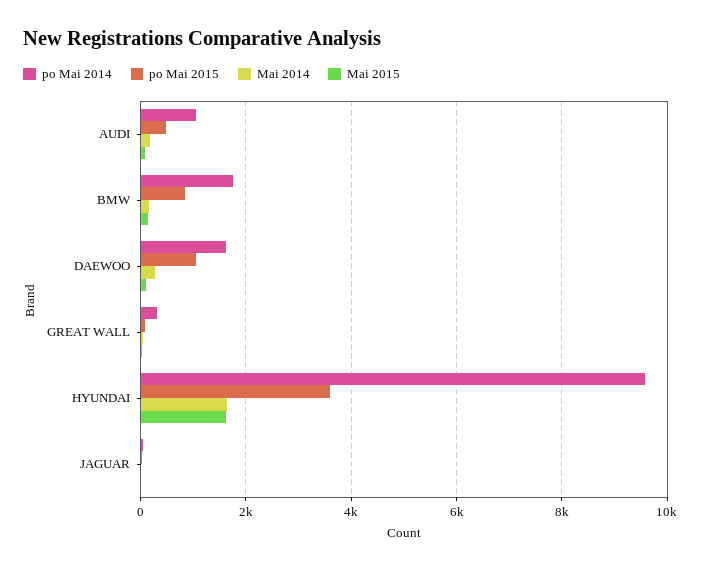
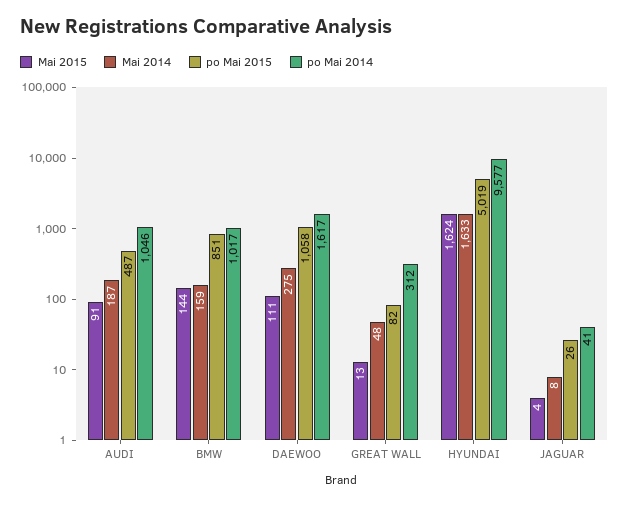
  {
    "po Mai 2014": {
      "AUDI": 1046,
-     "BMW": 1800,
+     "BMW": 1017,
      "DAEWOO": 1617,
      "GREAT WALL": 312,
      "HYUNDAI": 9577,
      "JAGUAR": 41
    },
    "po Mai 2015": {
      "AUDI": 487,
      "BMW": 851,
      "DAEWOO": 1058,
      "GREAT WALL": 82,
-     "HYUNDAI": 3600,
+     "HYUNDAI": 5019,
      "JAGUAR": 26
    },
    "Mai 2014": {
      "AUDI": 187,
      "BMW": 159,
      "DAEWOO": 275,
      "GREAT WALL": 48,
      "HYUNDAI": 1633,
      "JAGUAR": 8
    },
    "Mai 2015": {
      "AUDI": 91,
      "BMW": 144,
      "DAEWOO": 111,
      "GREAT WALL": 13,
      "HYUNDAI": 1624,
      "JAGUAR": 4
    }
  }

